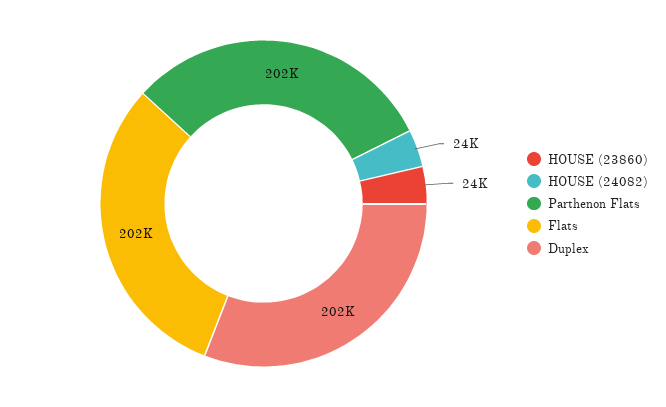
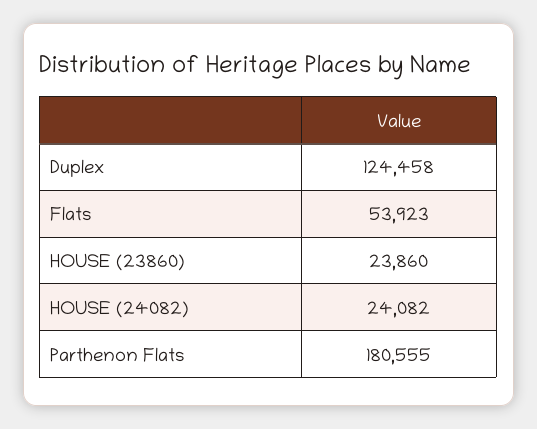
  {
    "HOUSE (23860)": 23860,
    "HOUSE (24082)": 24082,
-   "Parthenon Flats": 202000,
+   "Parthenon Flats": 180555,
-   "Flats": 202000,
+   "Flats": 53923,
-   "Duplex": 202000
+   "Duplex": 124458
  }

